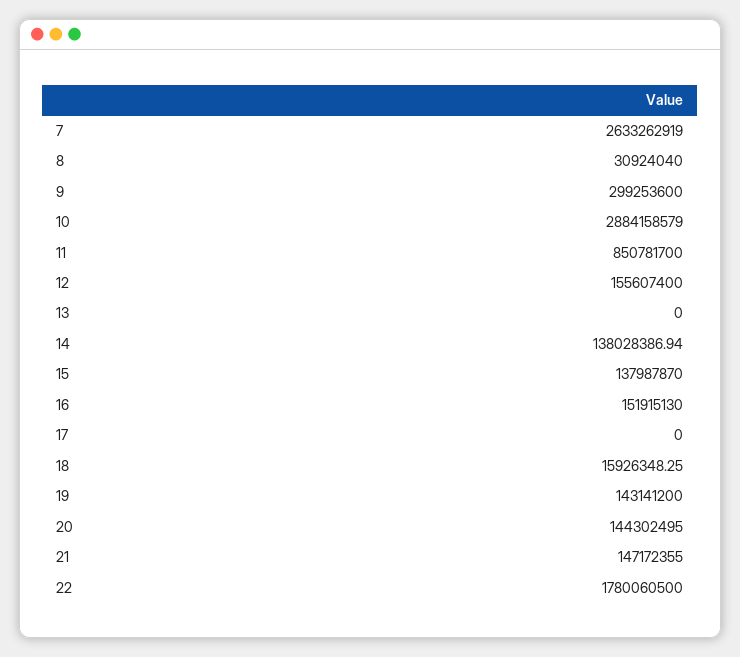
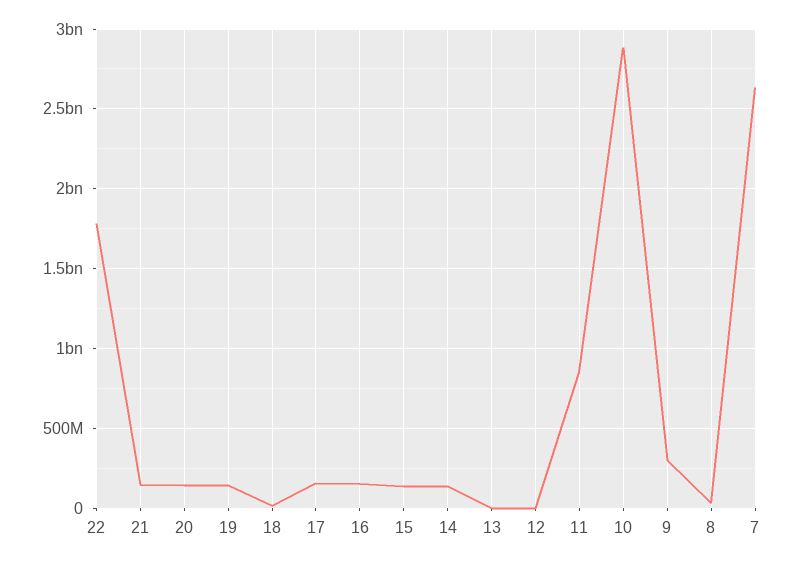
  {
    "7": 2633262919,
    "8": 30924040,
    "9": 299253600,
    "10": 2884158579,
    "11": 850781700,
-   "12": 155607400,
+   "12": 0,
    "13": 0,
    "14": 138028386.94,
    "15": 137987870,
    "16": 151915130,
-   "17": 0,
+   "17": 150000000,
    "18": 15926348.25,
    "19": 143141200,
    "20": 144302495,
    "21": 147172355,
    "22": 1780060500
  }

